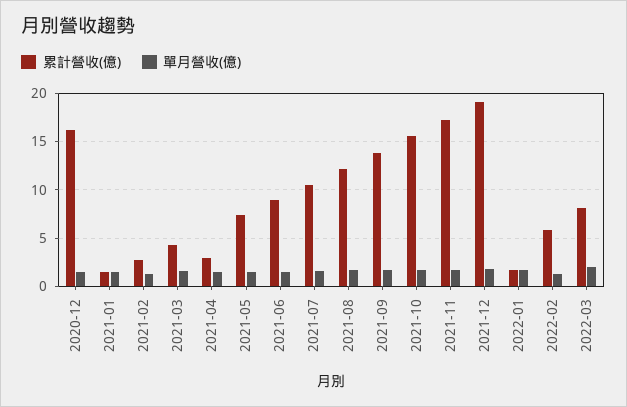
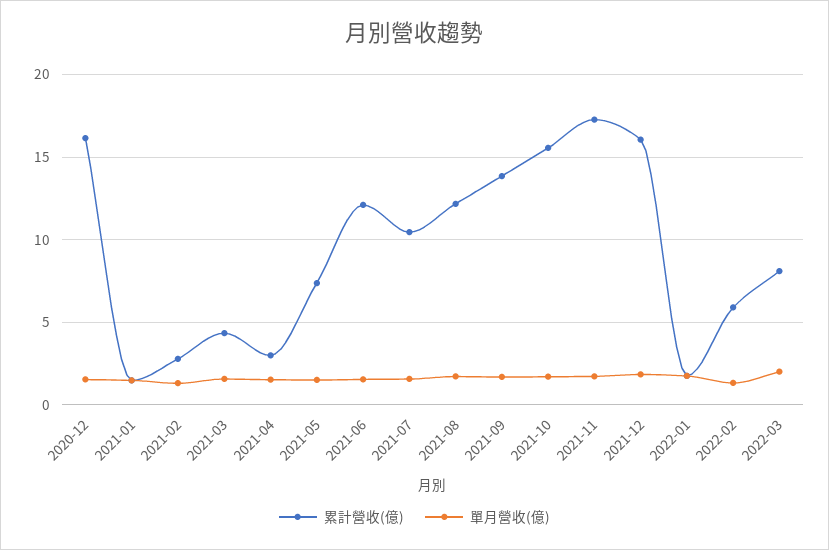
  {
    "累計營收(億)": {
      "2020-12": 16,
      "2021-01": 1.5,
      "2021-02": 3,
      "2021-03": 4.5,
      "2021-04": 3,
      "2021-05": 7.5,
-     "2021-06": 9,
+     "2021-06": 12,
      "2021-07": 10.5,
      "2021-08": 12,
      "2021-09": 14,
      "2021-10": 15.5,
      "2021-11": 17.5,
-     "2021-12": 19,
+     "2021-12": 16,
      "2022-01": 2,
      "2022-02": 6,
      "2022-03": 8
    },
    "單月營收(億)": {
      "2020-12": 1.5,
      "2021-01": 1.5,
      "2021-02": 1.5,
      "2021-03": 1.5,
      "2021-04": 1.5,
      "2021-05": 1.5,
      "2021-06": 1.5,
      "2021-07": 1.5,
      "2021-08": 1.5,
      "2021-09": 1.5,
      "2021-10": 1.5,
      "2021-11": 1.5,
      "2021-12": 2,
      "2022-01": 2,
      "2022-02": 1.5,
      "2022-03": 2
    }
  }

